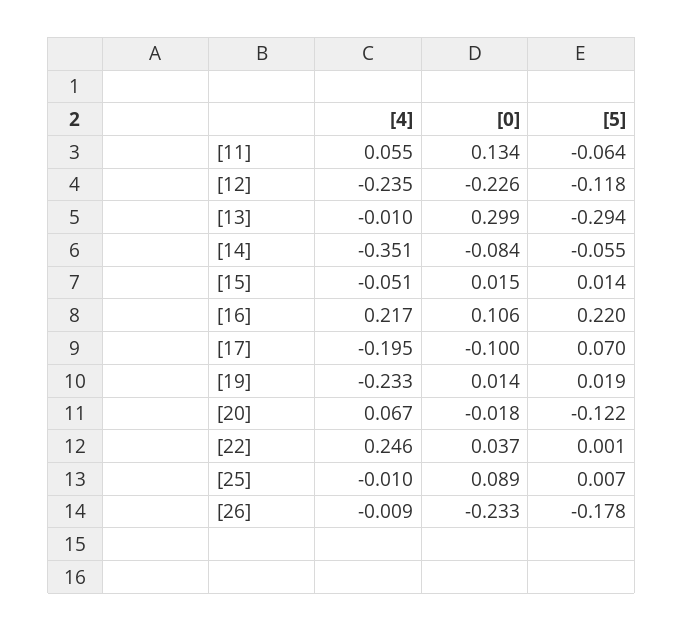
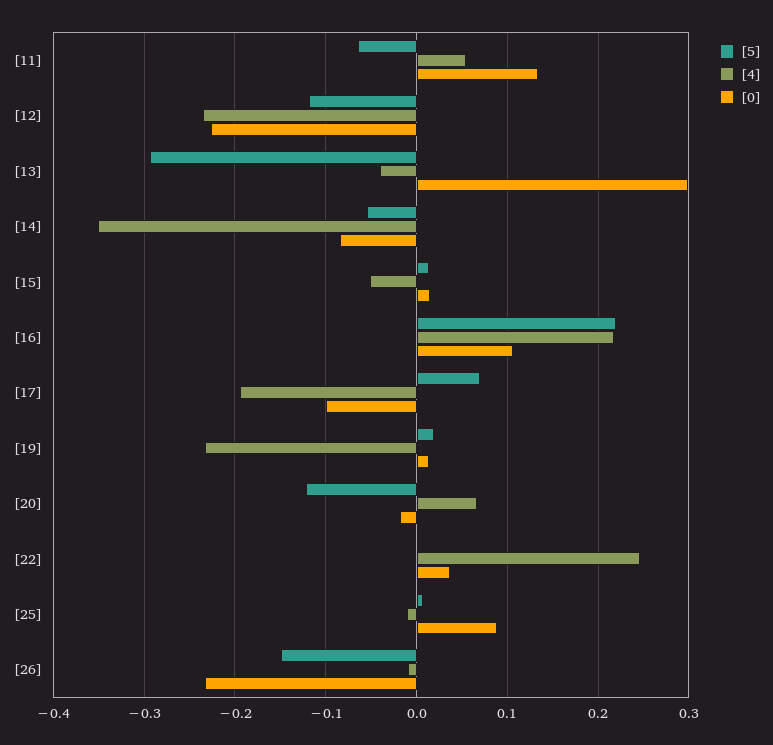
  {
    "[4]": {
      "[11]": 0.055,
      "[12]": -0.235,
-     "[13]": -0.01,
+     "[13]": -0.04,
      "[14]": -0.351,
      "[15]": -0.051,
      "[16]": 0.217,
      "[17]": -0.195,
      "[19]": -0.233,
      "[20]": 0.067,
      "[22]": 0.246,
      "[25]": -0.01,
      "[26]": -0.009
    },
    "[0]": {
      "[11]": 0.134,
      "[12]": -0.226,
      "[13]": 0.299,
      "[14]": -0.084,
      "[15]": 0.015,
      "[16]": 0.106,
      "[17]": -0.1,
      "[19]": 0.014,
      "[20]": -0.018,
      "[22]": 0.037,
      "[25]": 0.089,
      "[26]": -0.233
    },
    "[5]": {
      "[11]": -0.064,
      "[12]": -0.118,
      "[13]": -0.294,
      "[14]": -0.055,
      "[15]": 0.014,
      "[16]": 0.22,
      "[17]": 0.07,
      "[19]": 0.019,
      "[20]": -0.122,
      "[22]": 0.001,
      "[25]": 0.007,
-     "[26]": -0.178
+     "[26]": -0.15
    }
  }

